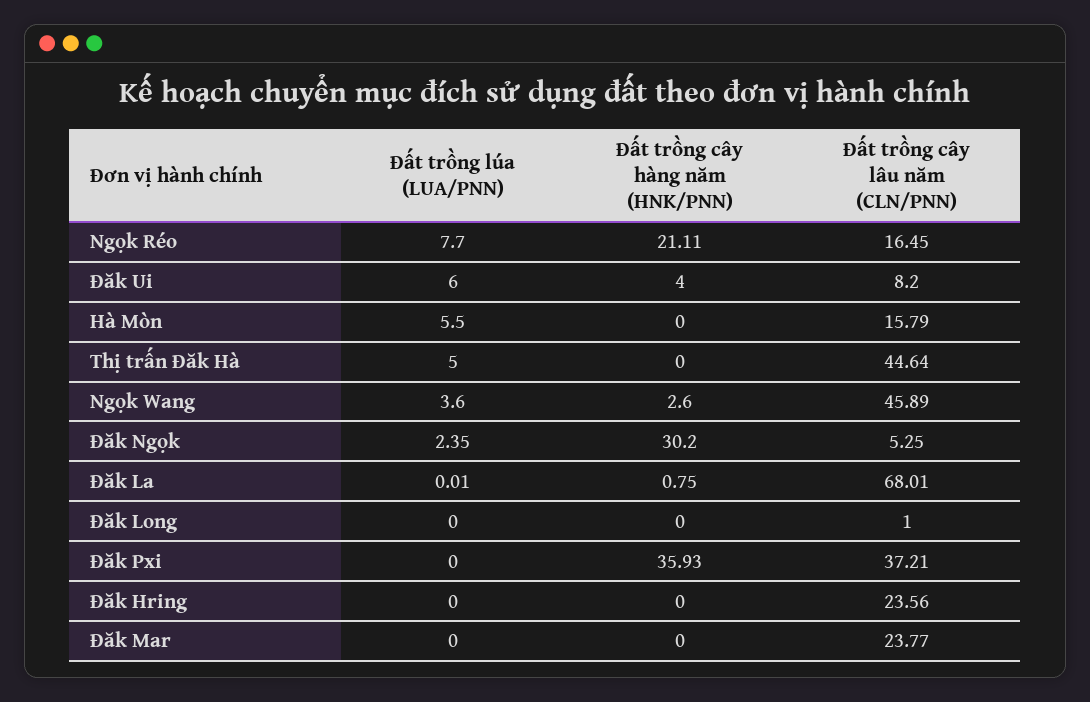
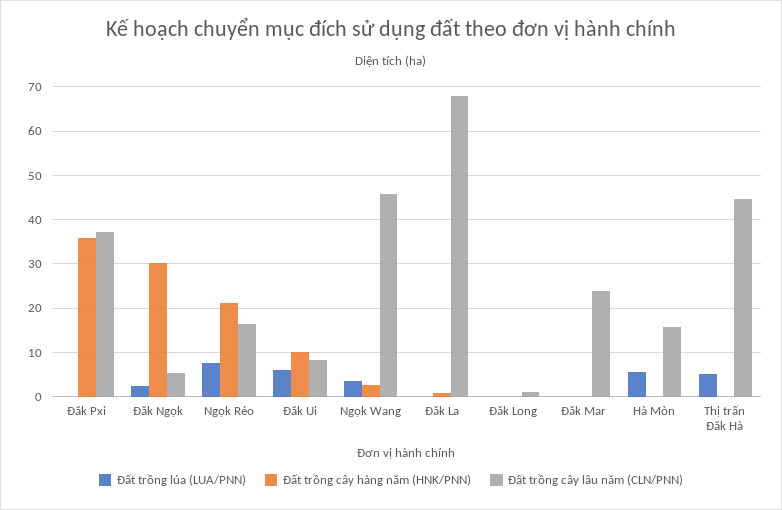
  {
    "Đất trồng lúa (LUA/PNN)": {
      "Ngọk Réo": 7.7,
      "Đăk Ui": 6,
      "Hà Mòn": 5.5,
      "Thị trấn Đăk Hà": 5,
      "Ngọk Wang": 3.6,
      "Đăk Ngọk": 2.35,
      "Đăk La": 0.01,
      "Đăk Long": 0,
      "Đăk Pxi": 0,
-     "Đăk Hring": 0,
      "Đăk Mar": 0
    },
    "Đất trồng cây hàng năm (HNK/PNN)": {
      "Ngọk Réo": 21.11,
-     "Đăk Ui": 4,
+     "Đăk Ui": 10,
      "Hà Mòn": 0,
      "Thị trấn Đăk Hà": 0,
      "Ngọk Wang": 2.6,
      "Đăk Ngọk": 30.2,
      "Đăk La": 0.75,
      "Đăk Long": 0,
      "Đăk Pxi": 35.93,
-     "Đăk Hring": 0,
      "Đăk Mar": 0
    },
    "Đất trồng cây lâu năm (CLN/PNN)": {
      "Ngọk Réo": 16.45,
      "Đăk Ui": 8.2,
      "Hà Mòn": 15.79,
      "Thị trấn Đăk Hà": 44.64,
      "Ngọk Wang": 45.89,
      "Đăk Ngọk": 5.25,
      "Đăk La": 68.01,
      "Đăk Long": 1,
      "Đăk Pxi": 37.21,
-     "Đăk Hring": 23.56,
      "Đăk Mar": 23.77
    }
  }

